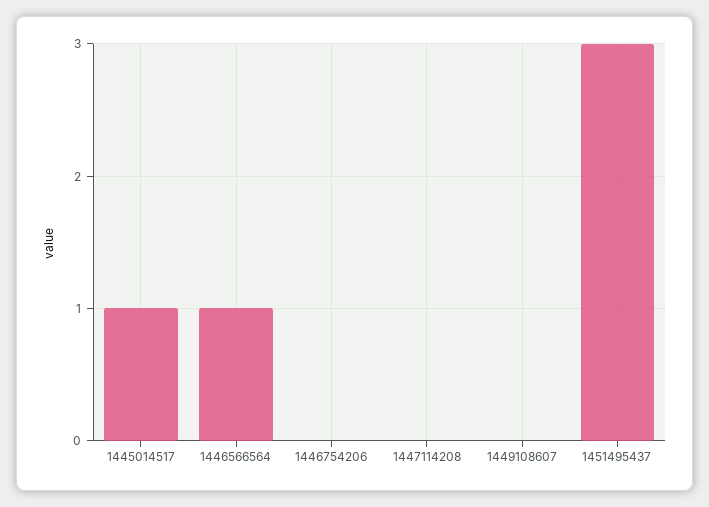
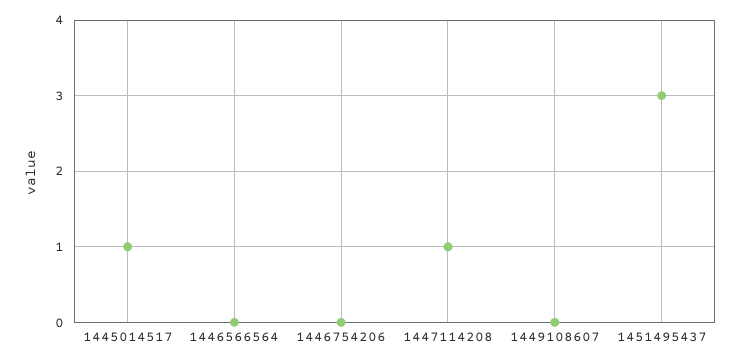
  {
    "1445014517": 1,
-   "1446566564": 1,
+   "1446566564": 0,
    "1446754206": 0,
-   "1447114208": 0,
+   "1447114208": 1,
    "1449108607": 0,
    "1451495437": 3
  }

